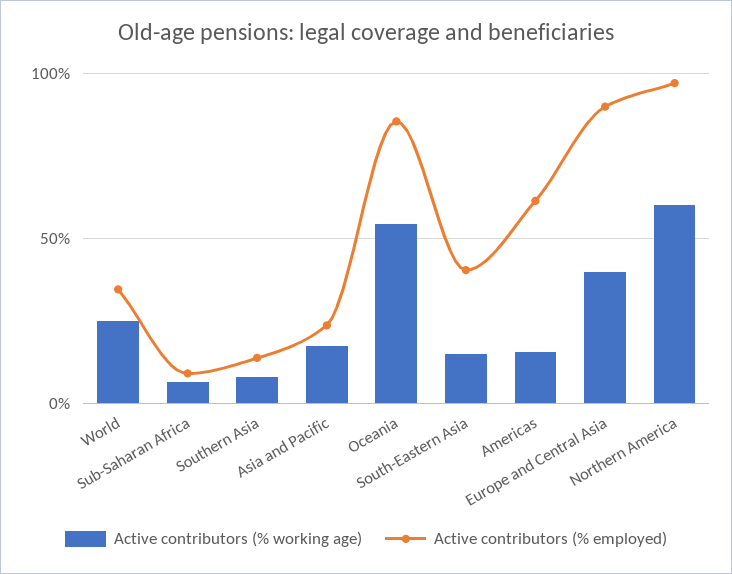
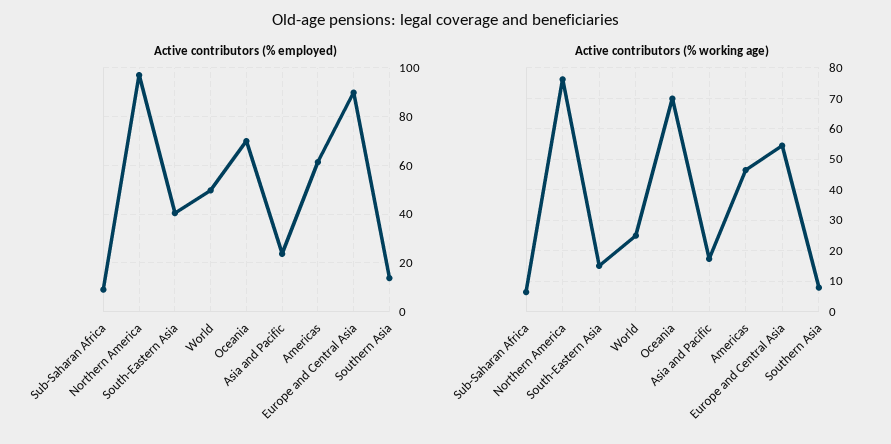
  {
    "Active contributors (% working age)": {
      "World": 24,
      "Sub-Saharan Africa": 6,
      "Southern Asia": 8,
      "Asia and Pacific": 18,
-     "Oceania": 55,
+     "Oceania": 70,
      "South-Eastern Asia": 16,
-     "Americas": 15,
+     "Americas": 46,
-     "Europe and Central Asia": 40,
+     "Europe and Central Asia": 54,
-     "Northern America": 60
+     "Northern America": 76
    },
    "Active contributors (% employed)": {
-     "World": 35,
+     "World": 50,
      "Sub-Saharan Africa": 10,
      "Southern Asia": 12.5,
      "Asia and Pacific": 22.5,
-     "Oceania": 85,
+     "Oceania": 70,
      "South-Eastern Asia": 40,
      "Americas": 62.5,
      "Europe and Central Asia": 90,
      "Northern America": 97.5
    }
  }

